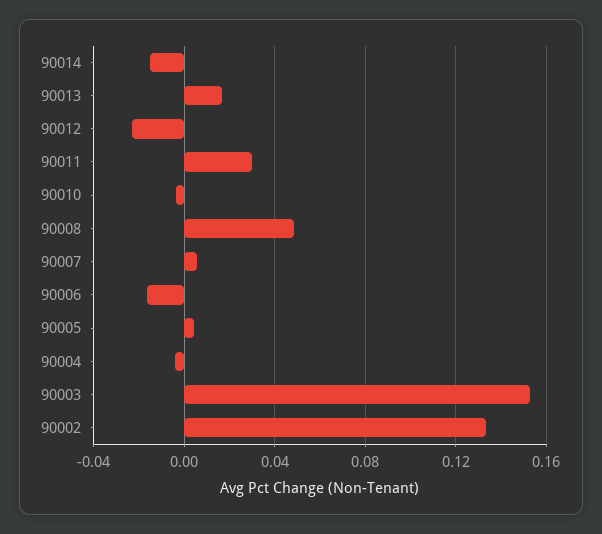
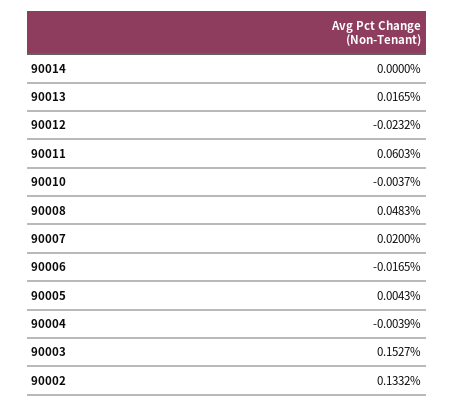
  {
-   "90014": -0.015,
+   "90014": 0,
    "90013": 0.0165,
    "90012": -0.0232,
-   "90011": 0.03,
+   "90011": 0.0603,
    "90010": -0.0037,
    "90008": 0.0483,
-   "90007": 0.005,
+   "90007": 0.02,
    "90006": -0.0165,
    "90005": 0.0043,
    "90004": -0.0039,
    "90003": 0.1527,
    "90002": 0.1332
  }

